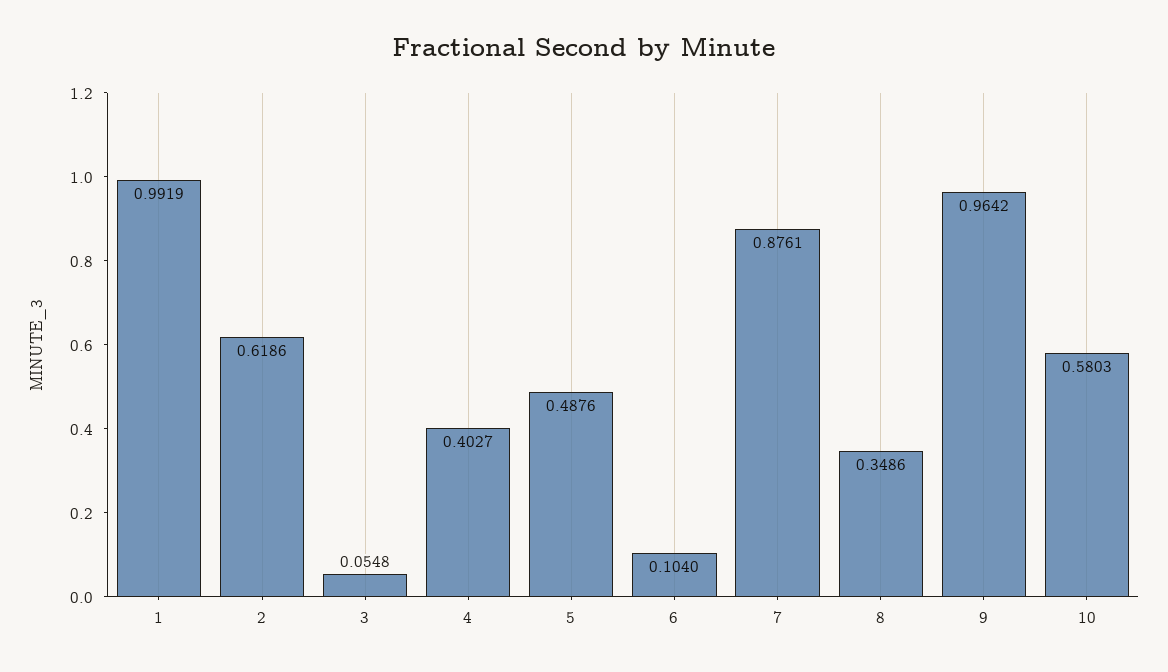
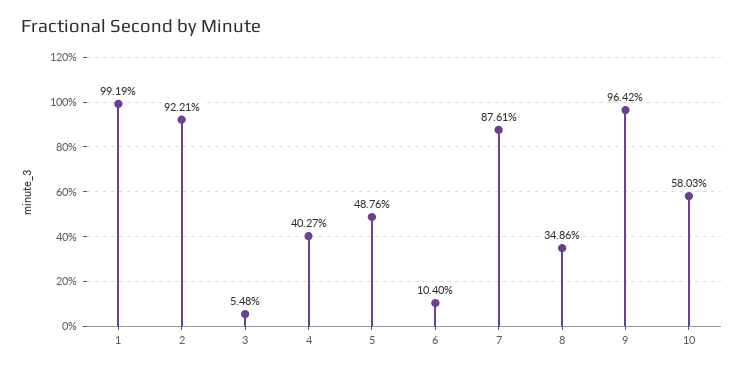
  {
    "1": 0.9919,
-   "2": 0.6186,
+   "2": 0.9221,
    "3": 0.0548,
    "4": 0.4027,
    "5": 0.4876,
    "6": 0.104,
    "7": 0.8761,
    "8": 0.3486,
    "9": 0.9642,
    "10": 0.5803
  }

